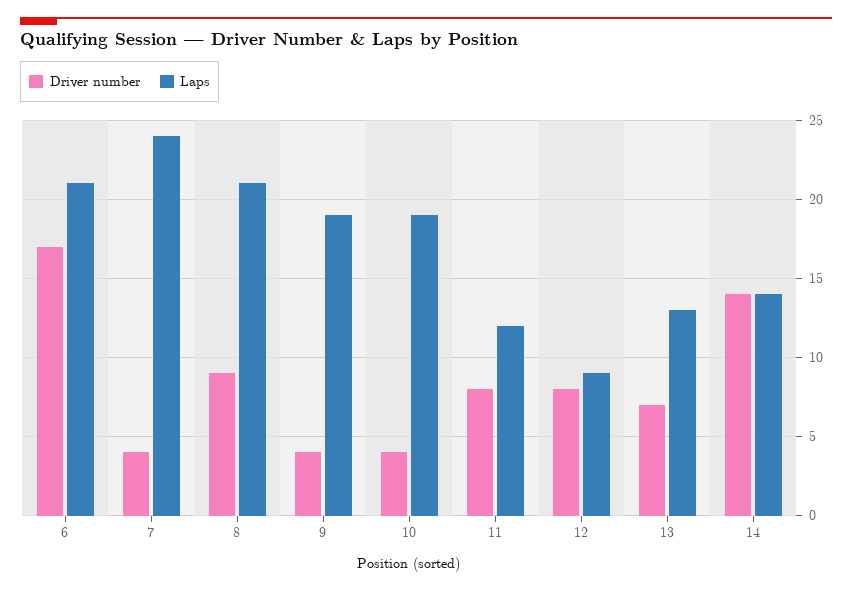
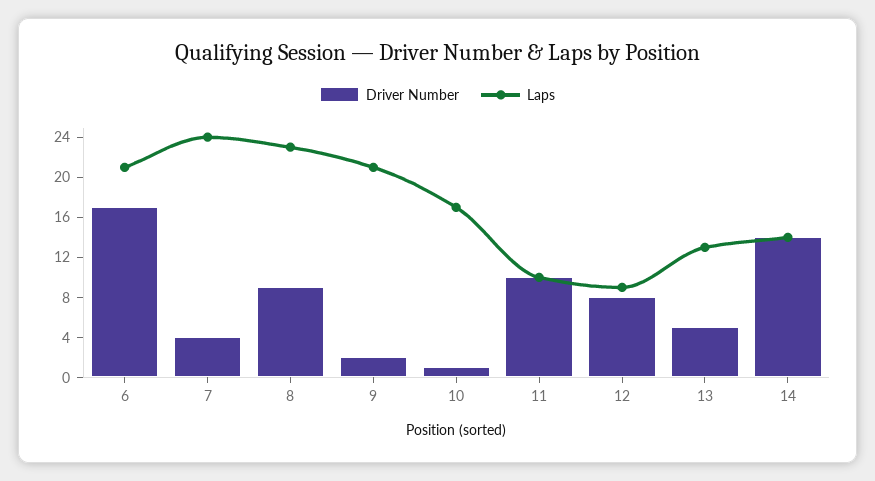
  {
    "Driver number": {
      "6": 17,
      "7": 4,
      "8": 9,
-     "9": 4,
+     "9": 2,
-     "10": 4,
+     "10": 1,
-     "11": 8,
+     "11": 10,
      "12": 8,
-     "13": 7,
+     "13": 5,
      "14": 14
    },
    "Laps": {
      "6": 21,
      "7": 24,
-     "8": 21,
+     "8": 23,
-     "9": 19,
+     "9": 21,
-     "10": 19,
+     "10": 17,
-     "11": 12,
+     "11": 10,
      "12": 9,
      "13": 13,
      "14": 14
    }
  }

